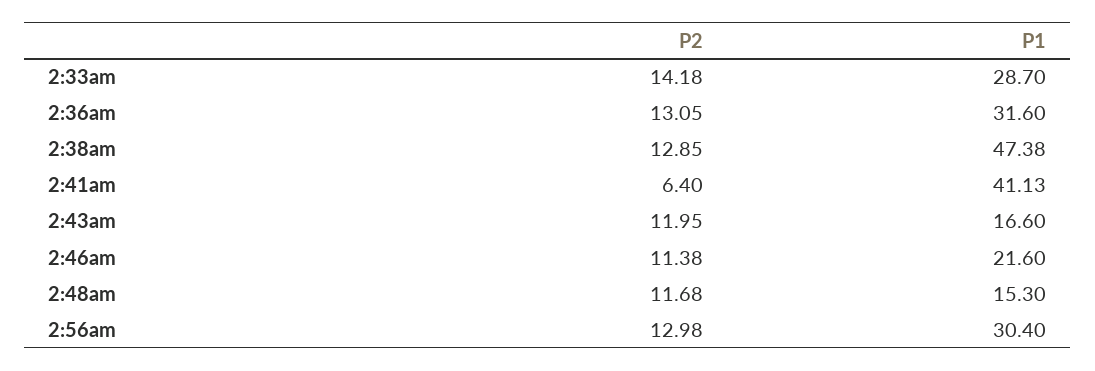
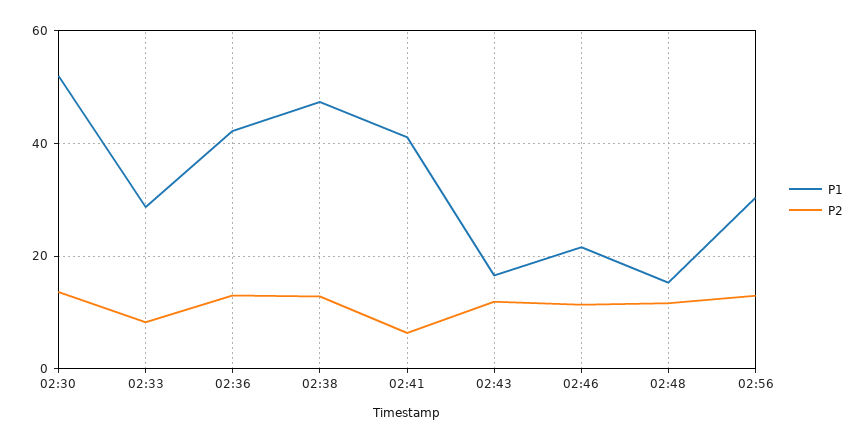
  {
    "P2": {
-     "2:33am": 14.18,
+     "2:33am": 8,
      "2:36am": 13.05,
      "2:38am": 12.85,
      "2:41am": 6.4,
      "2:43am": 11.95,
      "2:46am": 11.38,
      "2:48am": 11.68,
-     "2:56am": 12.98
+     "2:56am": 12.98,
+     "02:30": 14
    },
    "P1": {
      "2:33am": 28.7,
-     "2:36am": 31.6,
+     "2:36am": 42,
      "2:38am": 47.38,
      "2:41am": 41.13,
      "2:43am": 16.6,
      "2:46am": 21.6,
      "2:48am": 15.3,
-     "2:56am": 30.4
+     "2:56am": 30.4,
+     "02:30": 52
    }
  }

